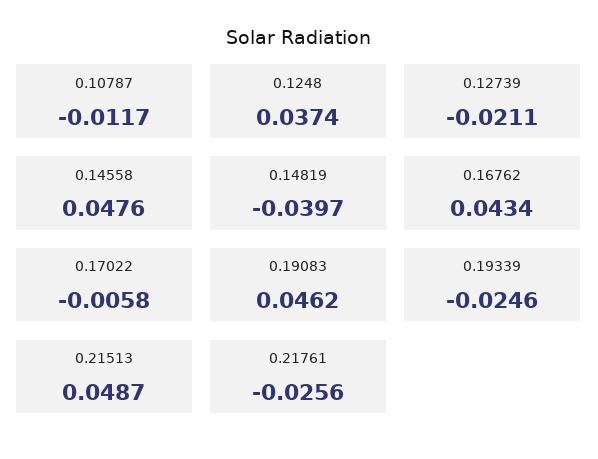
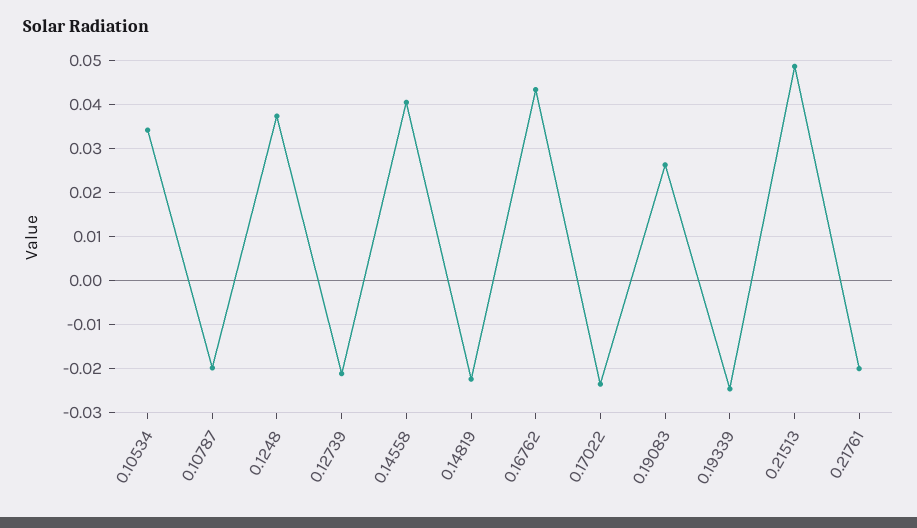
  {
-   "0.10787": -0.0117,
+   "0.10787": -0.02,
    "0.1248": 0.0374,
    "0.12739": -0.0211,
-   "0.14558": 0.0476,
+   "0.14558": 0.04,
-   "0.14819": -0.0397,
+   "0.14819": -0.022,
    "0.16762": 0.0434,
-   "0.17022": -0.0058,
+   "0.17022": -0.024,
-   "0.19083": 0.0462,
+   "0.19083": 0.026,
    "0.19339": -0.0246,
    "0.21513": 0.0487,
-   "0.21761": -0.0256
+   "0.21761": -0.02,
+   "0.10534": 0.034
  }

